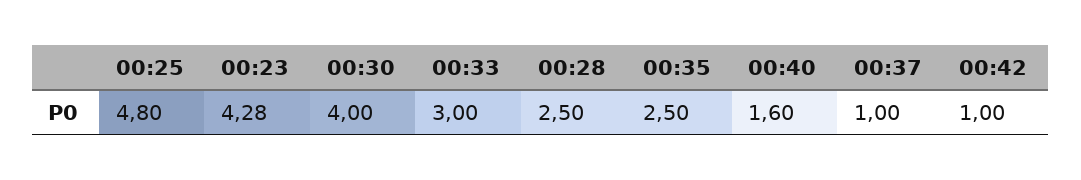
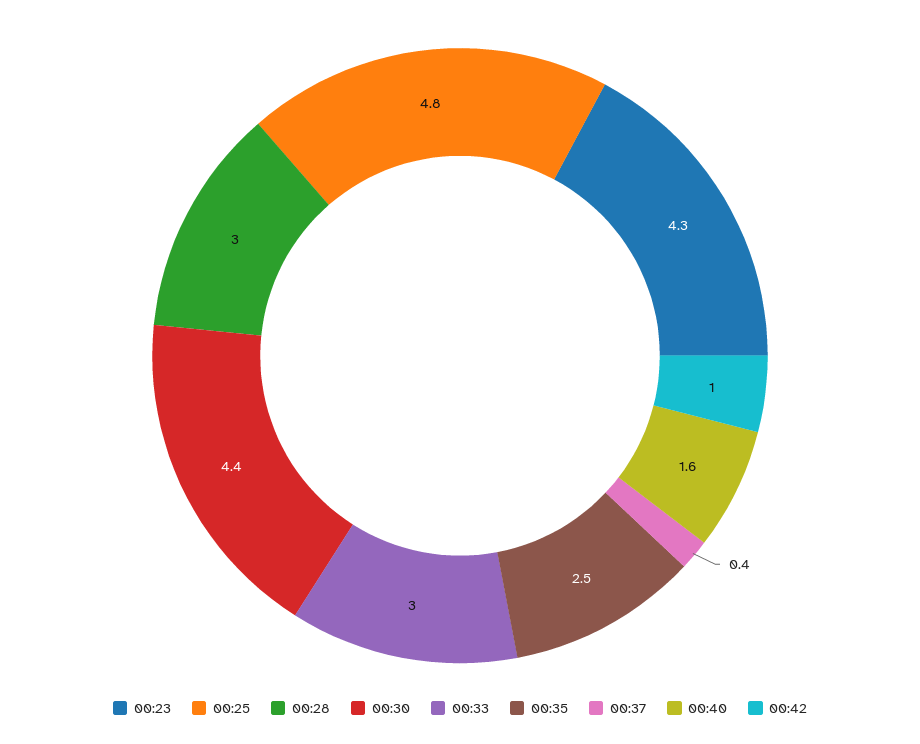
  {
    "00:25": 4.8,
    "00:23": 4.28,
-   "00:30": 4,
+   "00:30": 4.4,
    "00:33": 3,
-   "00:28": 2.5,
+   "00:28": 3,
    "00:35": 2.5,
    "00:40": 1.6,
-   "00:37": 1,
+   "00:37": 0.4,
    "00:42": 1
  }

